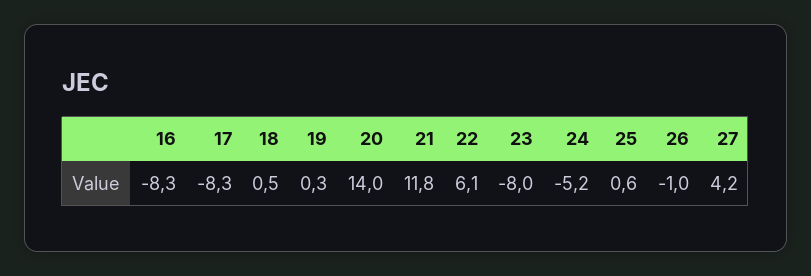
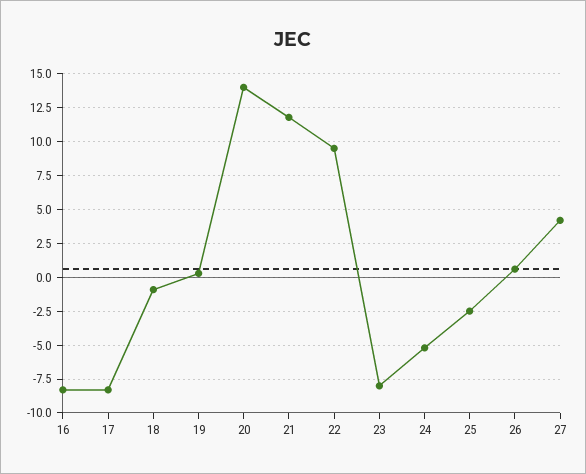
  {
    "16": -8.3,
    "17": -8.3,
-   "18": 0.5,
+   "18": -1,
    "19": 0.3,
    "20": 14,
    "21": 11.8,
-   "22": 6.1,
+   "22": 9.5,
    "23": -8,
    "24": -5.2,
-   "25": 0.6,
+   "25": -2.5,
-   "26": -1,
+   "26": 0.5,
    "27": 4.2
  }

